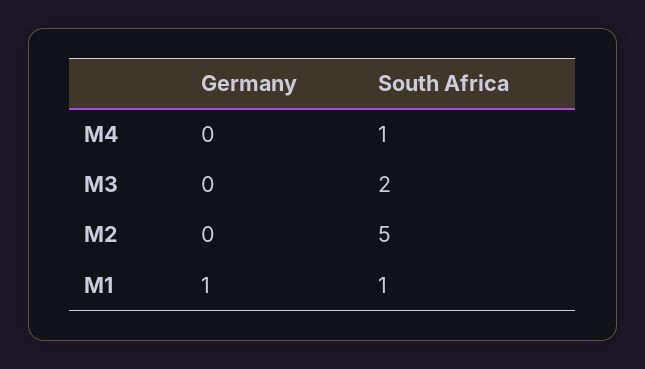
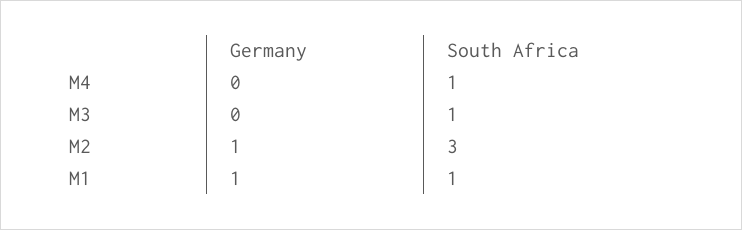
  {
    "Germany": {
      "M4": 0,
      "M3": 0,
-     "M2": 0,
+     "M2": 1,
      "M1": 1
    },
    "South Africa": {
      "M4": 1,
-     "M3": 2,
+     "M3": 1,
-     "M2": 5,
+     "M2": 3,
      "M1": 1
    }
  }

